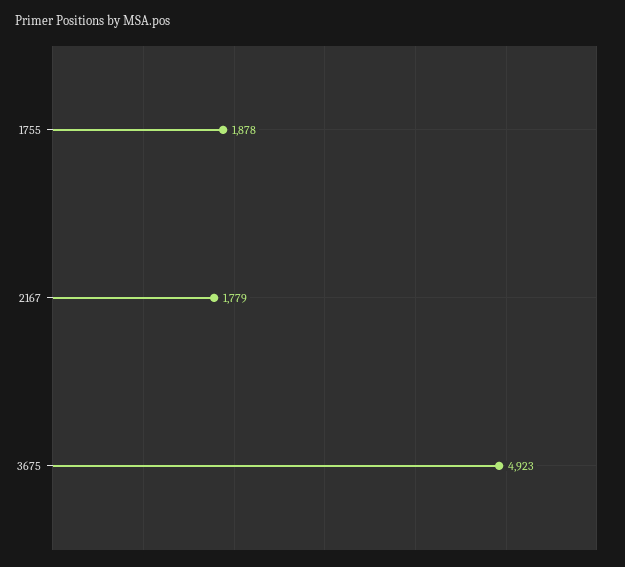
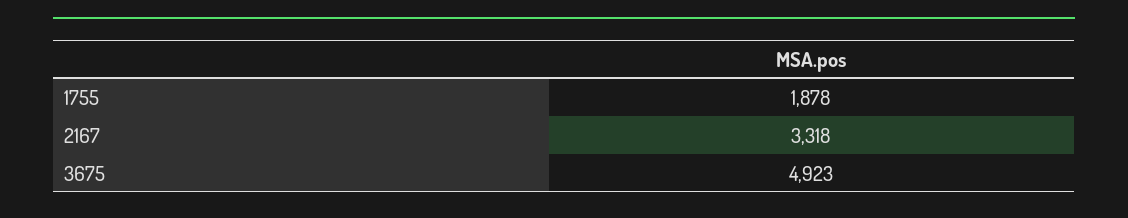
  {
    "1755": 1878,
-   "2167": 1779,
+   "2167": 3318,
    "3675": 4923
  }

